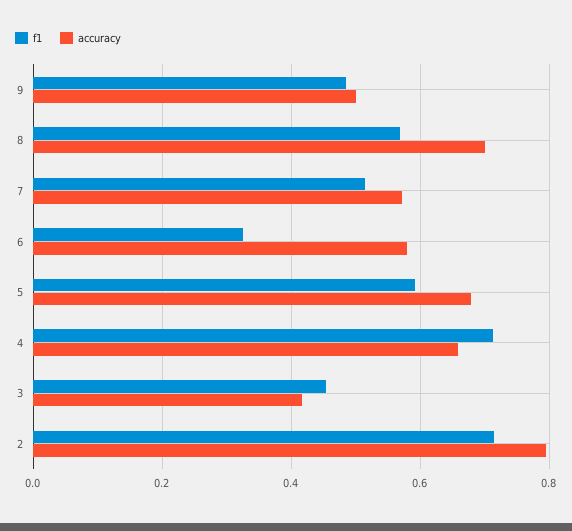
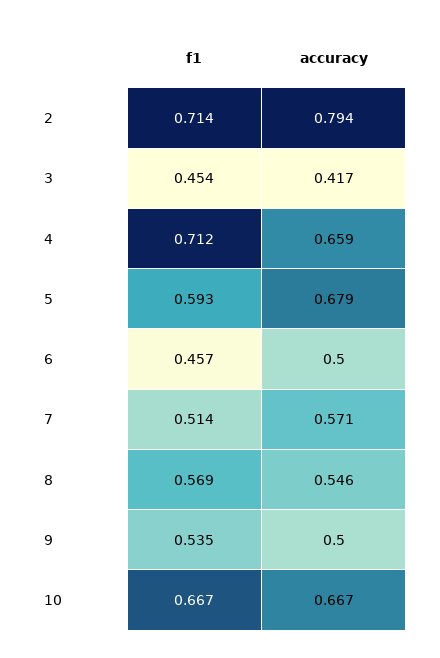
  {
    "f1": {
-     "9": 0.48,
+     "9": 0.535,
      "8": 0.569,
      "7": 0.514,
-     "6": 0.32,
+     "6": 0.457,
      "5": 0.593,
      "4": 0.712,
      "3": 0.454,
-     "2": 0.714
+     "2": 0.714,
+     "10": 0.667
    },
    "accuracy": {
      "9": 0.5,
-     "8": 0.7,
+     "8": 0.546,
      "7": 0.571,
-     "6": 0.58,
+     "6": 0.5,
      "5": 0.679,
      "4": 0.659,
      "3": 0.417,
-     "2": 0.794
+     "2": 0.794,
+     "10": 0.667
    }
  }

